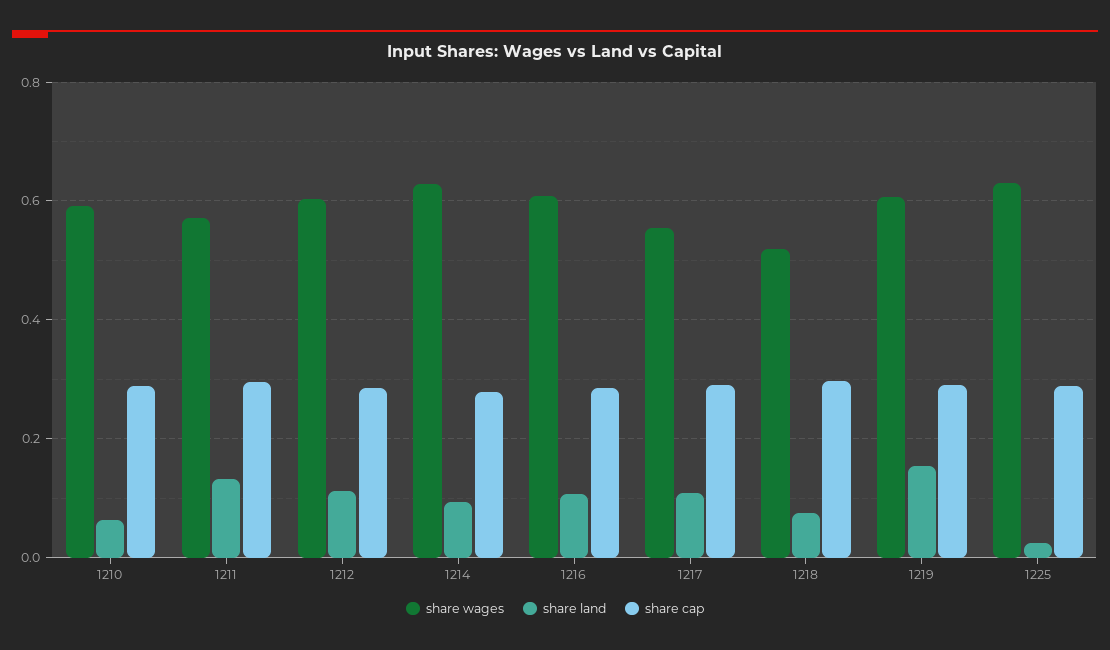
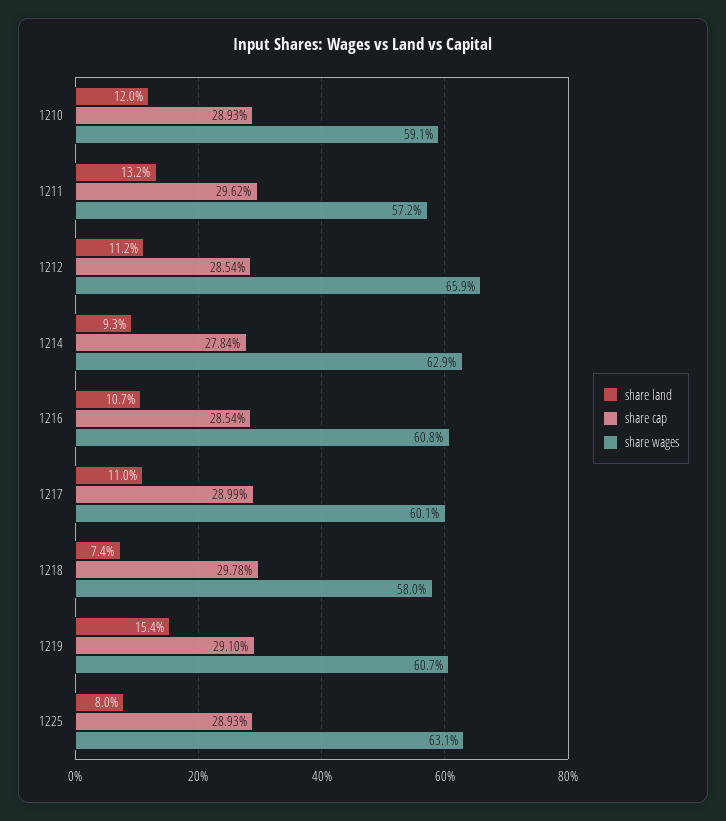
  {
    "share wages": {
      "1210": 0.591,
      "1211": 0.572,
-     "1212": 0.6,
+     "1212": 0.659,
      "1214": 0.629,
      "1216": 0.608,
-     "1217": 0.56,
+     "1217": 0.601,
-     "1218": 0.52,
+     "1218": 0.58,
      "1219": 0.607,
      "1225": 0.631
    },
    "share land": {
-     "1210": 0.06,
+     "1210": 0.12,
      "1211": 0.132,
      "1212": 0.112,
      "1214": 0.093,
      "1216": 0.107,
      "1217": 0.11,
      "1218": 0.074,
      "1219": 0.154,
-     "1225": 0.02
+     "1225": 0.08
    },
    "share cap": {
      "1210": 0.2893,
      "1211": 0.2962,
      "1212": 0.2854,
      "1214": 0.2784,
      "1216": 0.2854,
      "1217": 0.2899,
      "1218": 0.2978,
      "1219": 0.291,
      "1225": 0.2893
    }
  }

